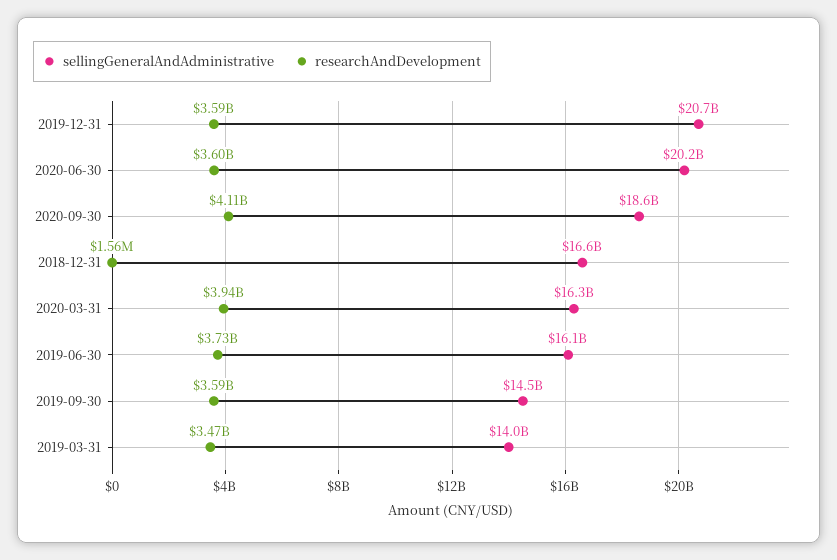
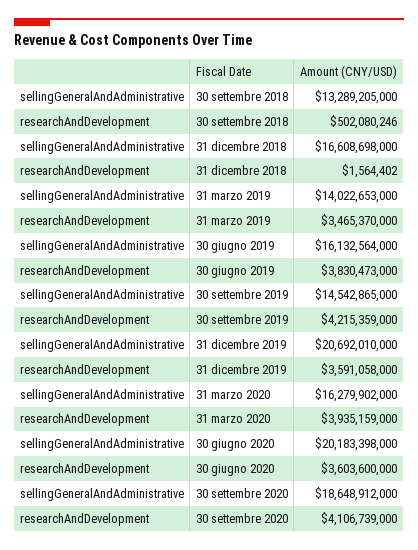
  {
    "sellingGeneralAndAdministrative": {
      "2019-12-31": 20692010000,
      "2020-06-30": 20183398000,
      "2020-09-30": 18648912000,
      "2018-12-31": 16608698000,
      "2020-03-31": 16279902000,
      "2019-06-30": 16132564000,
      "2019-09-30": 14542865000,
-     "2019-03-31": 14022653000
+     "2019-03-31": 14022653000,
+     "30 settembre 2018": 13289205000
    },
    "researchAndDevelopment": {
      "2019-12-31": 3591058000,
      "2020-06-30": 3603600000,
      "2020-09-30": 4106739000,
      "2018-12-31": 1564402,
      "2020-03-31": 3935159000,
-     "2019-06-30": 3730000000,
+     "2019-06-30": 3830473000,
-     "2019-09-30": 3590000000,
+     "2019-09-30": 4215359000,
-     "2019-03-31": 3465370000
+     "2019-03-31": 3465370000,
+     "30 settembre 2018": 502080246
    }
  }

